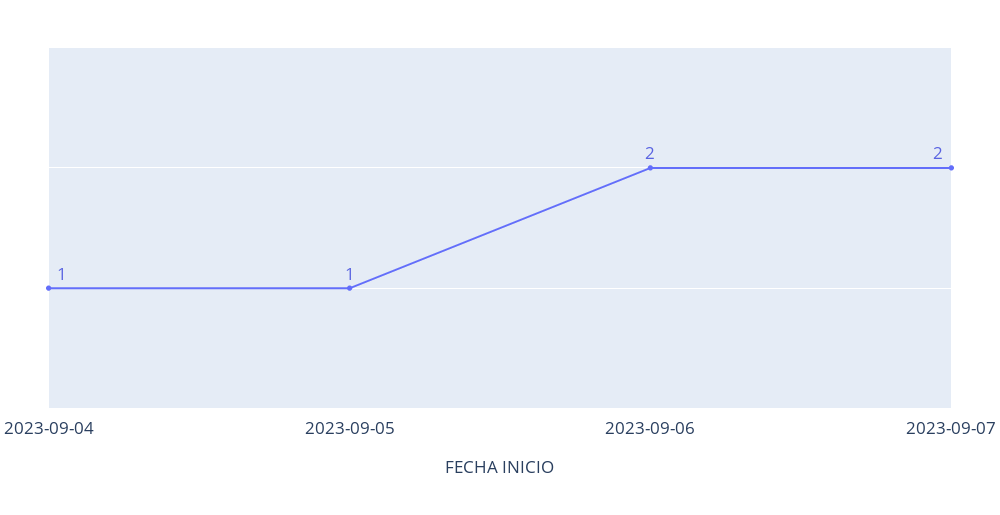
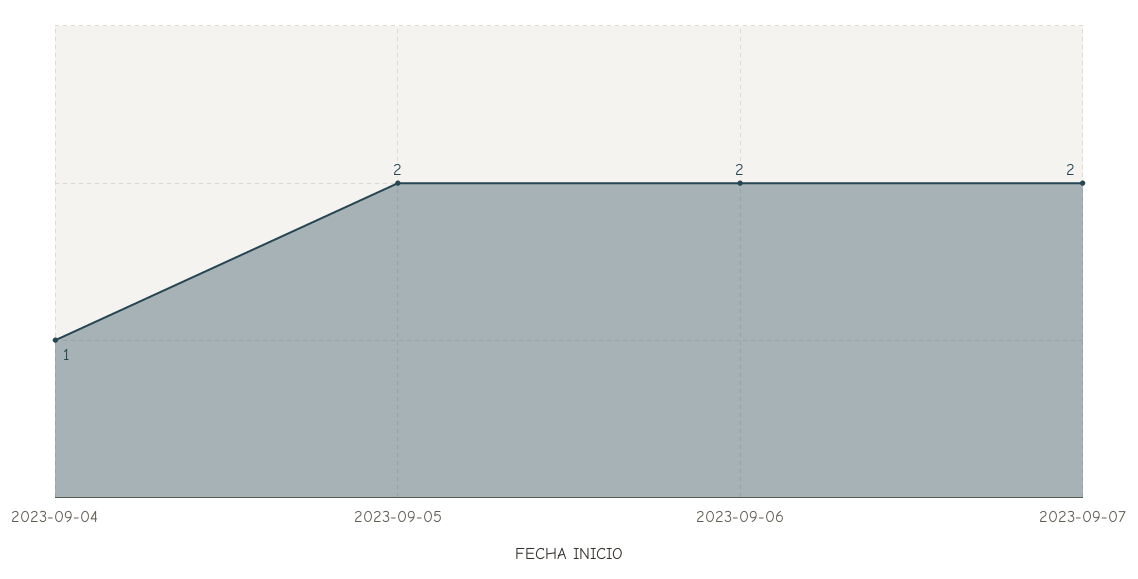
  {
    "2023-09-04": 1,
-   "2023-09-05": 1,
+   "2023-09-05": 2,
    "2023-09-06": 2,
    "2023-09-07": 2
  }

